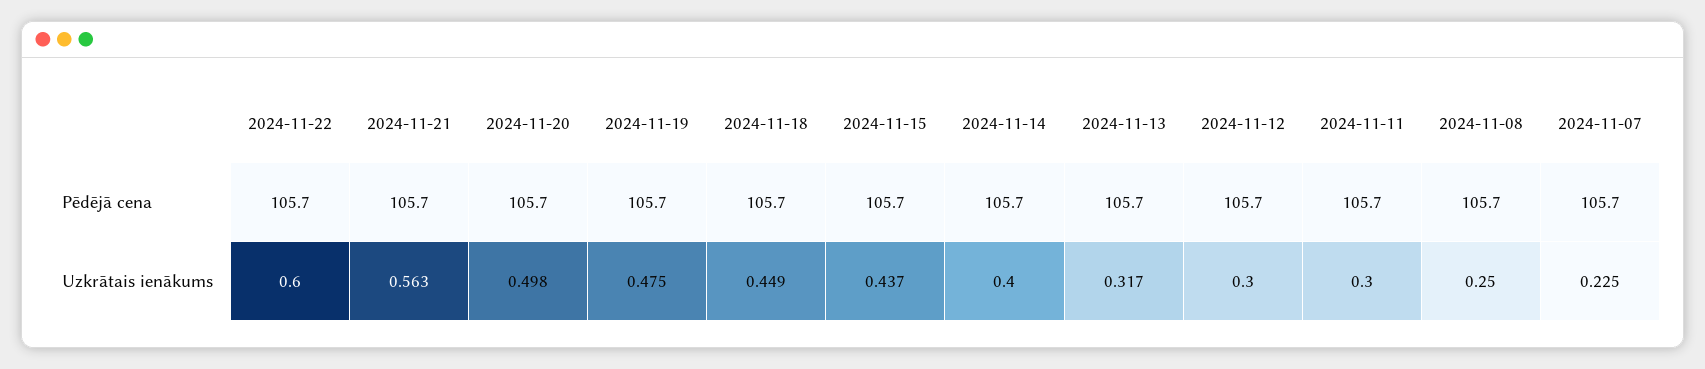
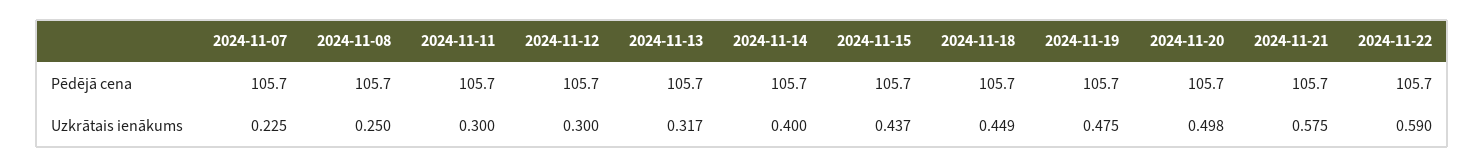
  {
    "2024-11-22": {
      "Pēdējā cena": 105.7,
-     "Uzkrātais ienākums": 0.6
+     "Uzkrātais ienākums": 0.59
    },
    "2024-11-21": {
      "Pēdējā cena": 105.7,
-     "Uzkrātais ienākums": 0.563
+     "Uzkrātais ienākums": 0.575
    },
    "2024-11-20": {
      "Pēdējā cena": 105.7,
      "Uzkrātais ienākums": 0.498
    },
    "2024-11-19": {
      "Pēdējā cena": 105.7,
      "Uzkrātais ienākums": 0.475
    },
    "2024-11-18": {
      "Pēdējā cena": 105.7,
      "Uzkrātais ienākums": 0.449
    },
    "2024-11-15": {
      "Pēdējā cena": 105.7,
      "Uzkrātais ienākums": 0.437
    },
    "2024-11-14": {
      "Pēdējā cena": 105.7,
      "Uzkrātais ienākums": 0.4
    },
    "2024-11-13": {
      "Pēdējā cena": 105.7,
      "Uzkrātais ienākums": 0.317
    },
    "2024-11-12": {
      "Pēdējā cena": 105.7,
      "Uzkrātais ienākums": 0.3
    },
    "2024-11-11": {
      "Pēdējā cena": 105.7,
      "Uzkrātais ienākums": 0.3
    },
    "2024-11-08": {
      "Pēdējā cena": 105.7,
      "Uzkrātais ienākums": 0.25
    },
    "2024-11-07": {
      "Pēdējā cena": 105.7,
      "Uzkrātais ienākums": 0.225
    }
  }

